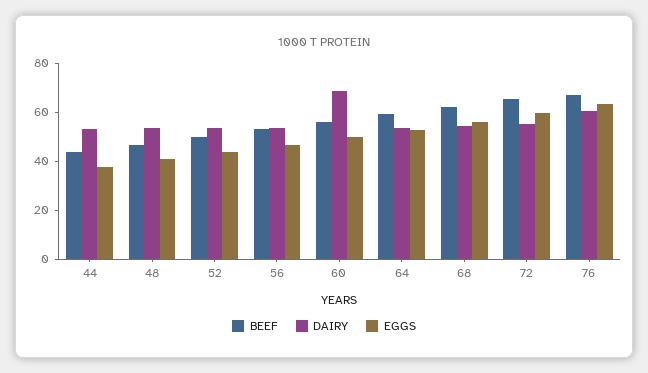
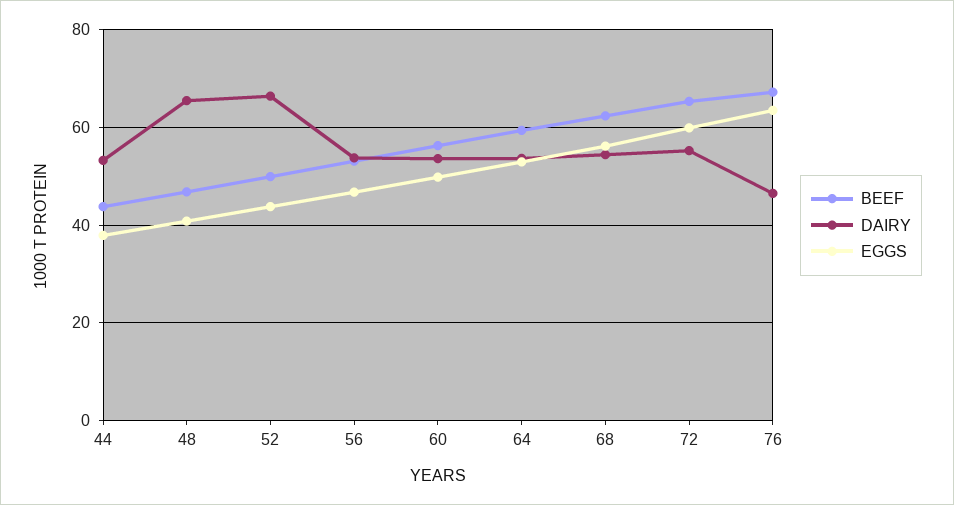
  {
    "BEEF": {
      "44": 44,
      "48": 46,
      "52": 50,
      "56": 54,
      "60": 56,
      "64": 60,
      "68": 62,
      "72": 66,
      "76": 68
    },
    "DAIRY": {
      "44": 54,
-     "48": 55,
+     "48": 66,
-     "52": 55,
+     "52": 66,
      "56": 54,
-     "60": 70,
+     "60": 54,
      "64": 54,
      "68": 54,
      "72": 56,
-     "76": 60
+     "76": 46
    },
    "EGGS": {
      "44": 38,
      "48": 40,
      "52": 44,
      "56": 46,
      "60": 50,
      "64": 52,
      "68": 56,
      "72": 60,
      "76": 64
    }
  }

